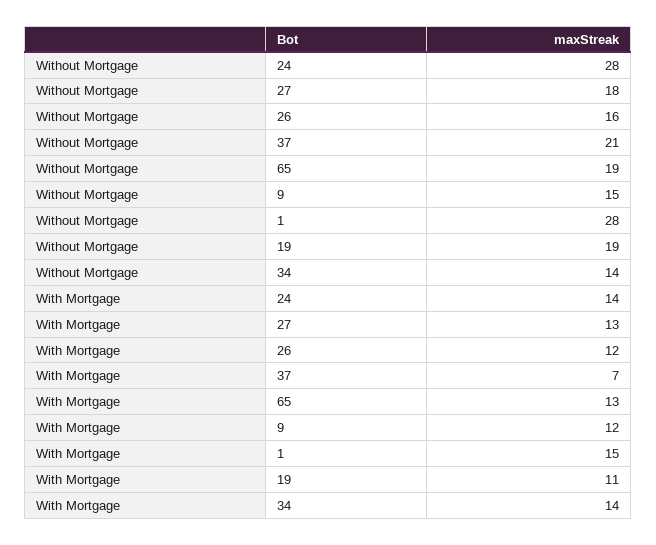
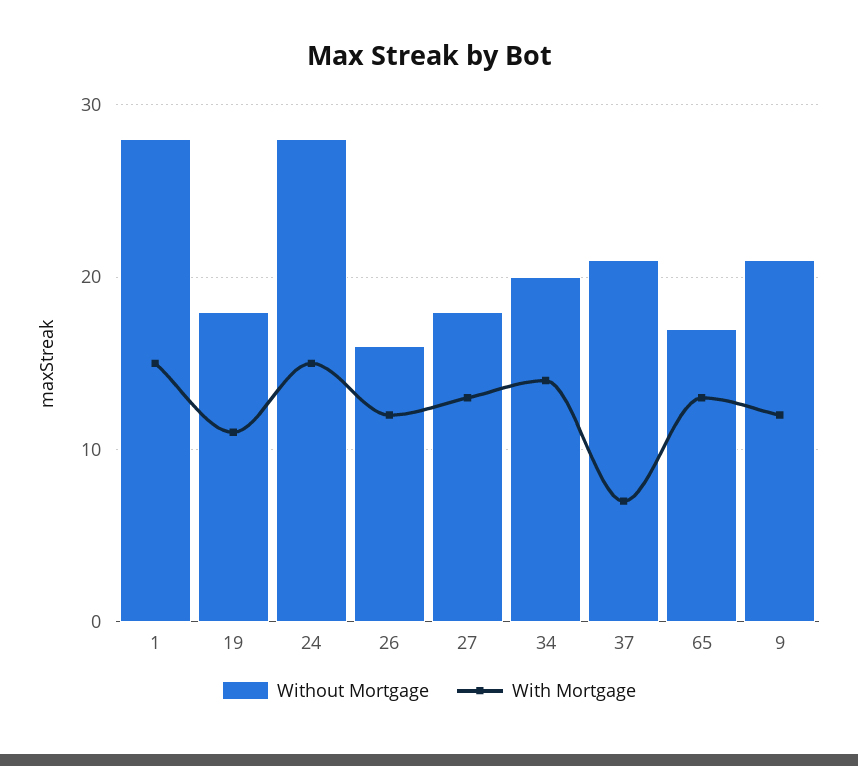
  {
    "Without Mortgage": {
      "24": 28,
      "27": 18,
      "26": 16,
      "37": 21,
-     "65": 19,
+     "65": 17,
-     "9": 15,
+     "9": 21,
      "1": 28,
-     "19": 19,
+     "19": 18,
-     "34": 14
+     "34": 20
    },
    "With Mortgage": {
-     "24": 14,
+     "24": 15,
      "27": 13,
      "26": 12,
      "37": 7,
      "65": 13,
      "9": 12,
      "1": 15,
      "19": 11,
      "34": 14
    }
  }

